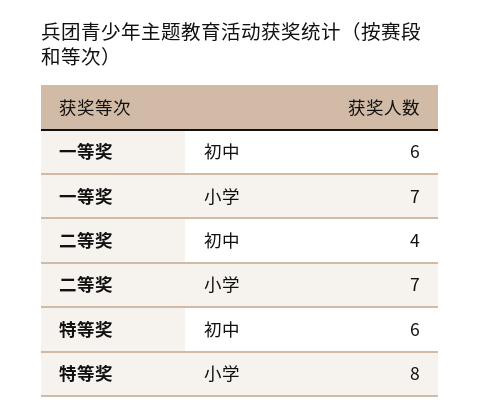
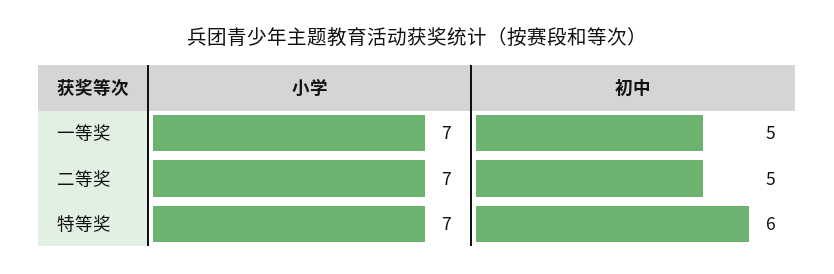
  {
    "一等奖": {
-     "初中": 6,
+     "初中": 5,
      "小学": 7
    },
    "二等奖": {
-     "初中": 4,
+     "初中": 5,
      "小学": 7
    },
    "特等奖": {
      "初中": 6,
-     "小学": 8
+     "小学": 7
    }
  }

